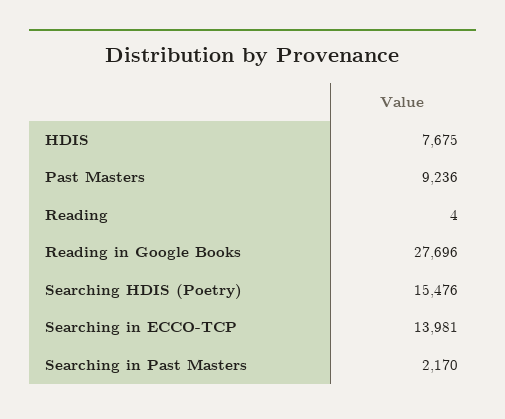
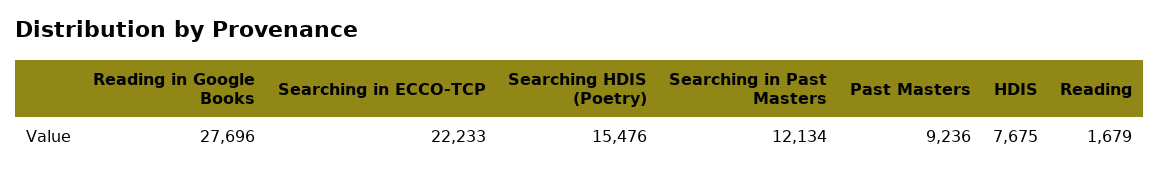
  {
    "HDIS": 7675,
    "Past Masters": 9236,
-   "Reading": 4,
+   "Reading": 1679,
    "Reading in Google Books": 27696,
    "Searching HDIS (Poetry)": 15476,
-   "Searching in ECCO-TCP": 13981,
+   "Searching in ECCO-TCP": 22233,
-   "Searching in Past Masters": 2170
+   "Searching in Past Masters": 12134
  }

